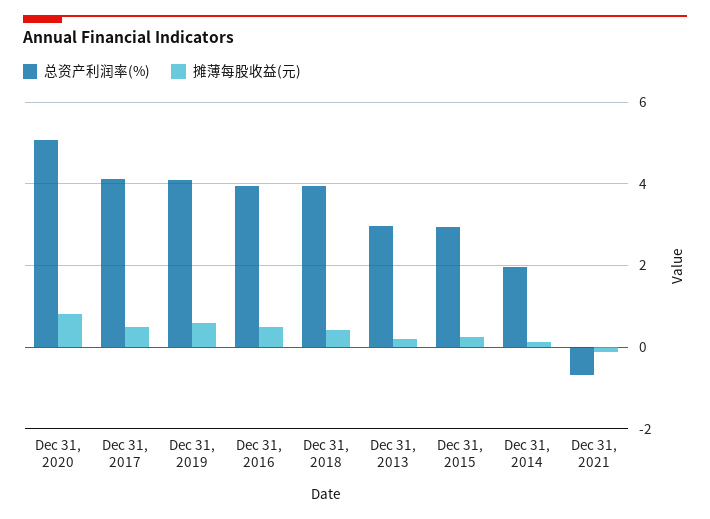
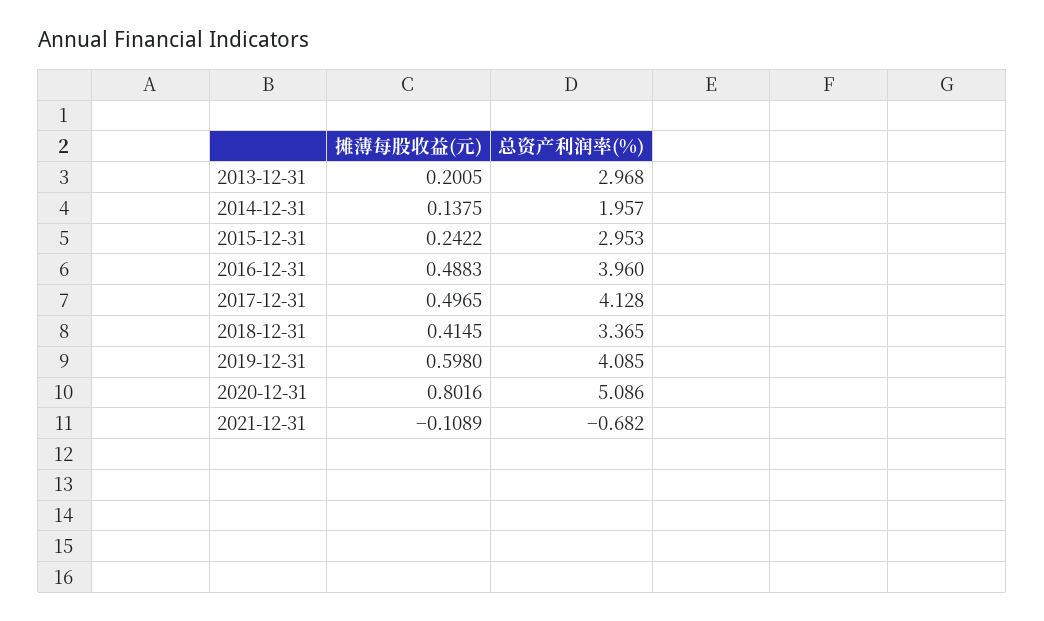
  {
    "总资产利润率(%)": {
      "Dec 31, 2020": 5.086,
      "Dec 31, 2017": 4.128,
      "Dec 31, 2019": 4.085,
      "Dec 31, 2016": 3.96,
-     "Dec 31, 2018": 4,
+     "Dec 31, 2018": 3.365,
      "Dec 31, 2013": 2.968,
      "Dec 31, 2015": 2.953,
      "Dec 31, 2014": 1.957,
      "Dec 31, 2021": -0.682
    },
    "摊薄每股收益(元)": {
      "Dec 31, 2020": 0.8016,
      "Dec 31, 2017": 0.4965,
      "Dec 31, 2019": 0.598,
      "Dec 31, 2016": 0.4883,
      "Dec 31, 2018": 0.4145,
      "Dec 31, 2013": 0.2005,
      "Dec 31, 2015": 0.2422,
      "Dec 31, 2014": 0.1375,
      "Dec 31, 2021": -0.1089
    }
  }

